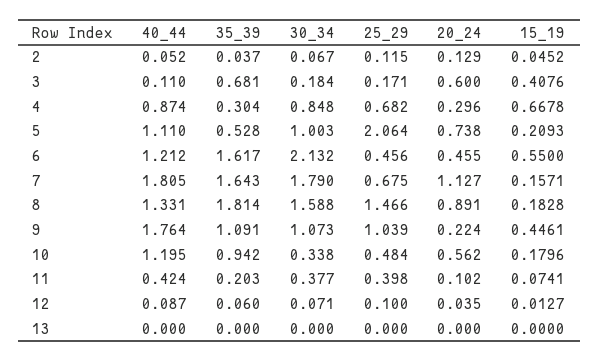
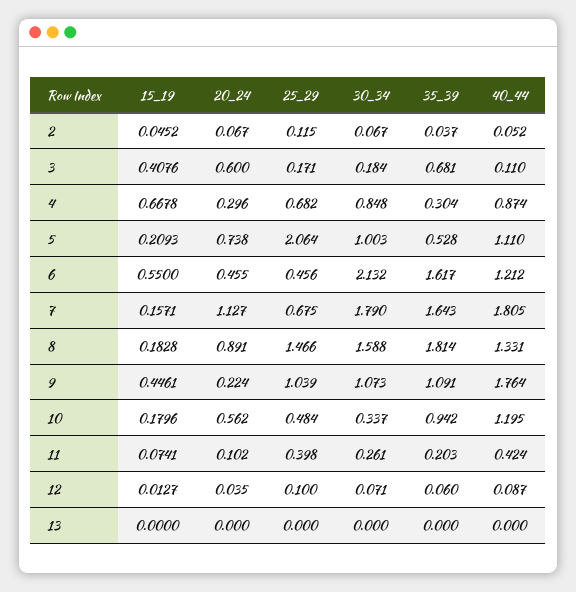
  {
    "40_44": {
      "2": 0.052,
      "3": 0.11,
      "4": 0.874,
      "5": 1.11,
      "6": 1.212,
      "7": 1.805,
      "8": 1.331,
      "9": 1.764,
      "10": 1.195,
      "11": 0.424,
      "12": 0.087,
      "13": 0
    },
    "35_39": {
      "2": 0.037,
      "3": 0.681,
      "4": 0.304,
      "5": 0.528,
      "6": 1.617,
      "7": 1.643,
      "8": 1.814,
      "9": 1.091,
      "10": 0.942,
      "11": 0.203,
      "12": 0.06,
      "13": 0
    },
    "30_34": {
      "2": 0.067,
      "3": 0.184,
      "4": 0.848,
      "5": 1.003,
      "6": 2.132,
      "7": 1.79,
      "8": 1.588,
      "9": 1.073,
-     "10": 0.338,
+     "10": 0.337,
-     "11": 0.377,
+     "11": 0.261,
      "12": 0.071,
      "13": 0
    },
    "25_29": {
      "2": 0.115,
      "3": 0.171,
      "4": 0.682,
      "5": 2.064,
      "6": 0.456,
      "7": 0.675,
      "8": 1.466,
      "9": 1.039,
      "10": 0.484,
      "11": 0.398,
      "12": 0.1,
      "13": 0
    },
    "20_24": {
-     "2": 0.129,
+     "2": 0.067,
      "3": 0.6,
      "4": 0.296,
      "5": 0.738,
      "6": 0.455,
      "7": 1.127,
      "8": 0.891,
      "9": 0.224,
      "10": 0.562,
      "11": 0.102,
      "12": 0.035,
      "13": 0
    },
    "15_19": {
      "2": 0.0452,
      "3": 0.4076,
      "4": 0.6678,
      "5": 0.2093,
      "6": 0.55,
      "7": 0.1571,
      "8": 0.1828,
      "9": 0.4461,
      "10": 0.1796,
      "11": 0.0741,
      "12": 0.0127,
      "13": 0
    }
  }

